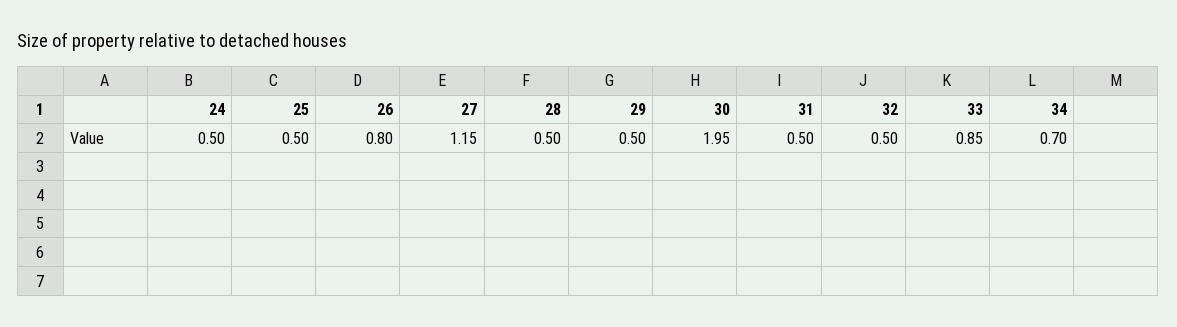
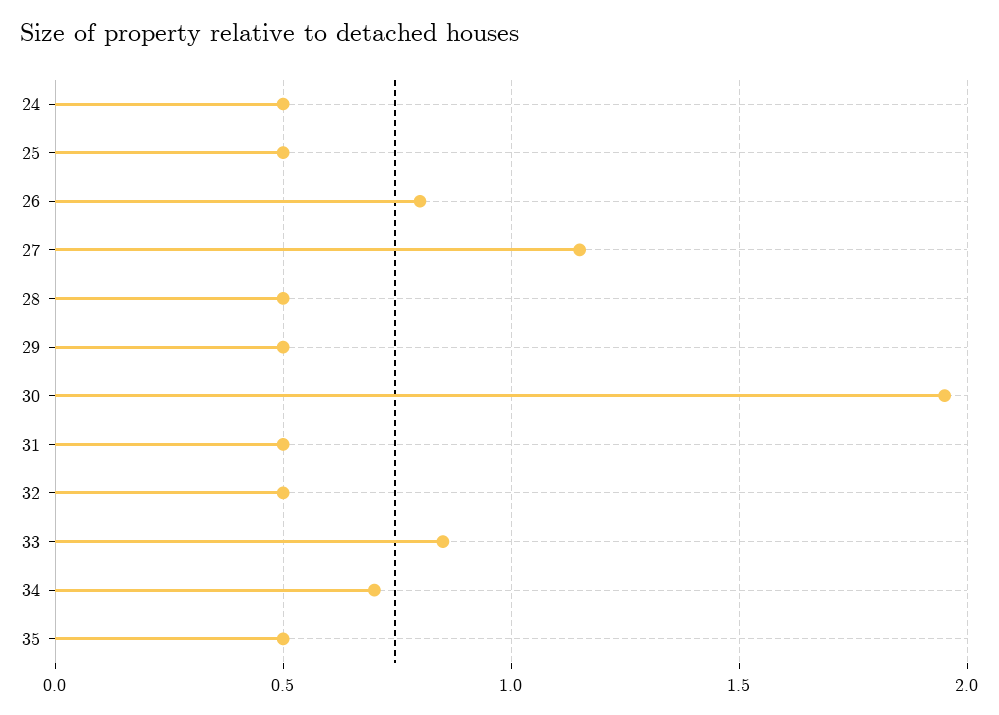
  {
    "24": 0.5,
    "25": 0.5,
    "26": 0.8,
    "27": 1.15,
    "28": 0.5,
    "29": 0.5,
    "30": 1.95,
    "31": 0.5,
    "32": 0.5,
    "33": 0.85,
-   "34": 0.7
+   "34": 0.7,
+   "35": 0.5
  }

